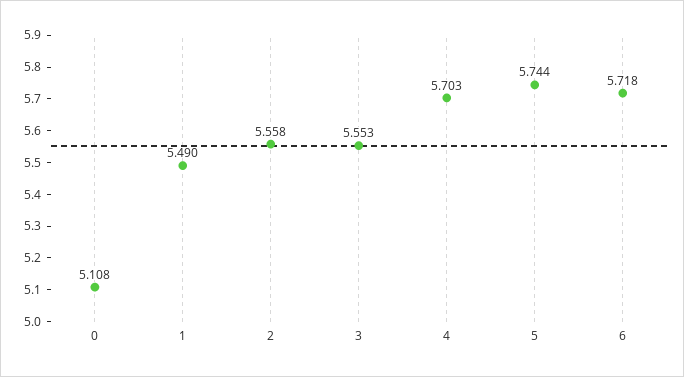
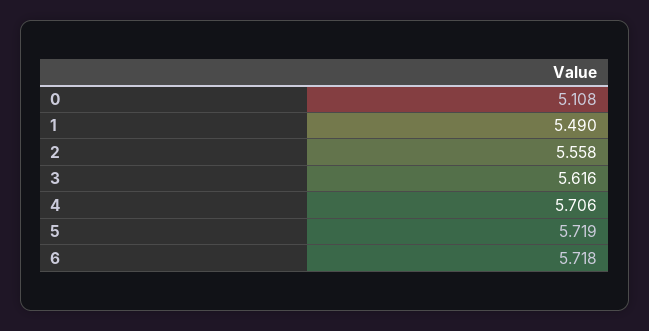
  {
    "0": 5.108,
    "1": 5.49,
    "2": 5.558,
-   "3": 5.553,
+   "3": 5.616,
-   "4": 5.703,
+   "4": 5.706,
-   "5": 5.744,
+   "5": 5.719,
    "6": 5.718
  }

